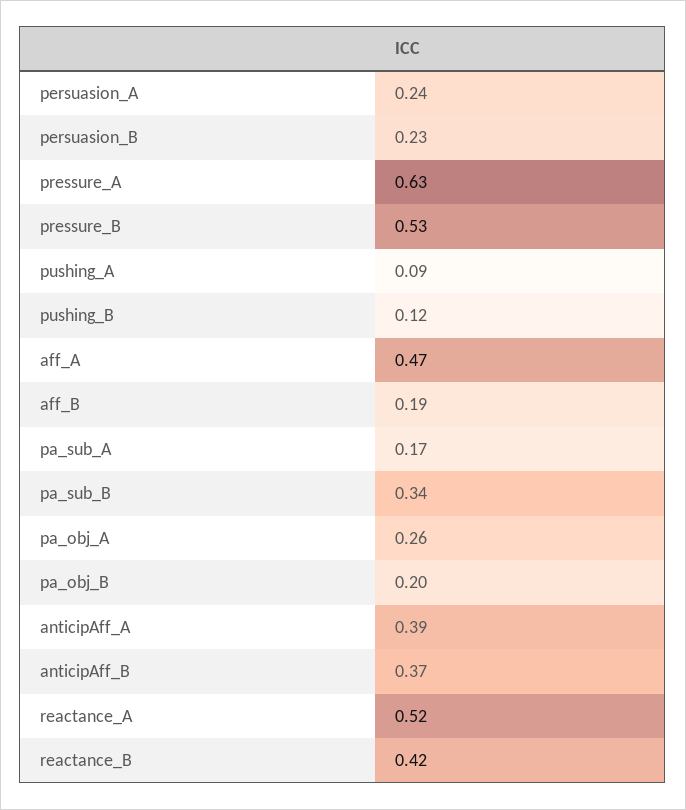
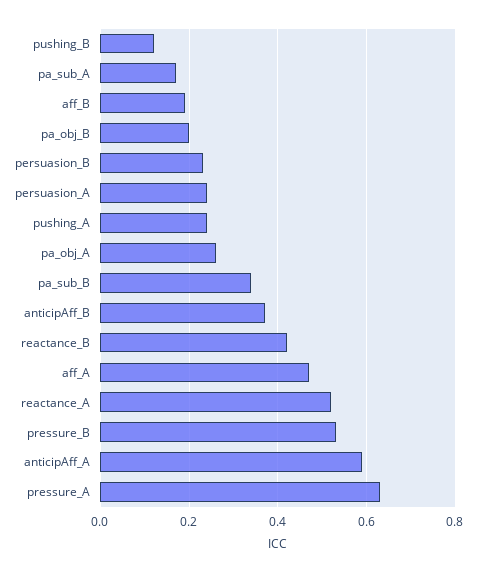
  {
    "persuasion_A": 0.24,
    "persuasion_B": 0.23,
    "pressure_A": 0.63,
    "pressure_B": 0.53,
-   "pushing_A": 0.09,
+   "pushing_A": 0.25,
    "pushing_B": 0.12,
    "aff_A": 0.47,
    "aff_B": 0.19,
    "pa_sub_A": 0.17,
    "pa_sub_B": 0.34,
    "pa_obj_A": 0.26,
    "pa_obj_B": 0.2,
-   "anticipAff_A": 0.39,
+   "anticipAff_A": 0.6,
    "anticipAff_B": 0.37,
    "reactance_A": 0.52,
    "reactance_B": 0.42
  }

